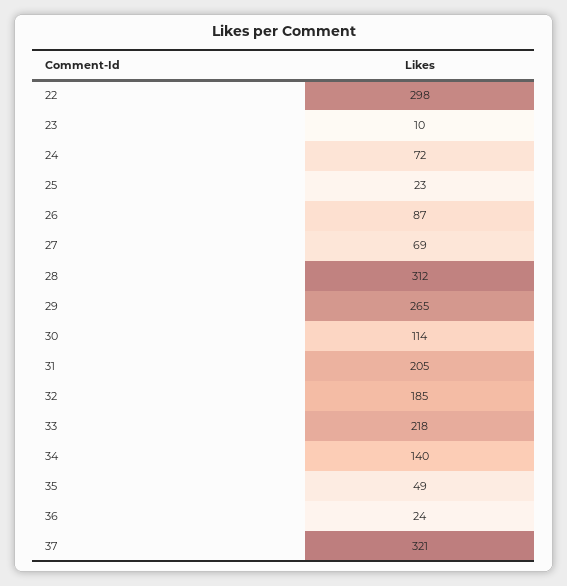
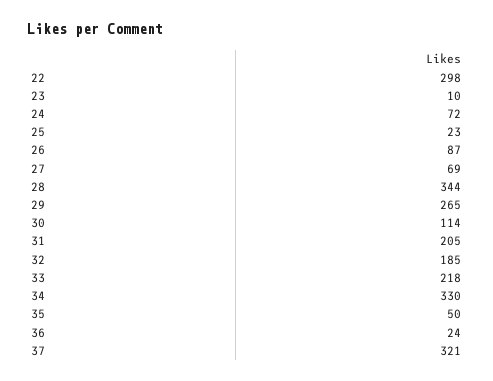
  {
    "22": 298,
    "23": 10,
    "24": 72,
    "25": 23,
    "26": 87,
    "27": 69,
-   "28": 312,
+   "28": 344,
    "29": 265,
    "30": 114,
    "31": 205,
    "32": 185,
    "33": 218,
-   "34": 140,
+   "34": 330,
-   "35": 49,
+   "35": 50,
    "36": 24,
    "37": 321
  }

